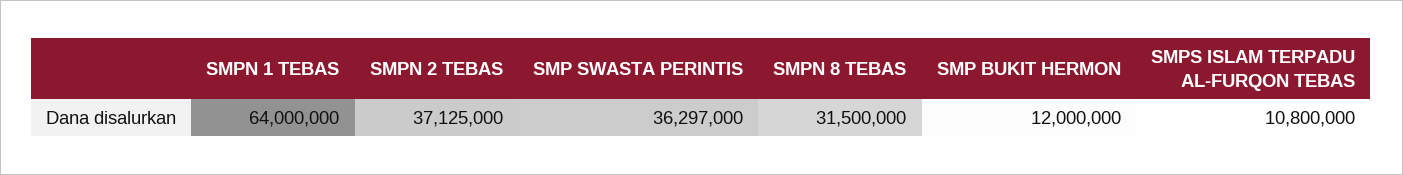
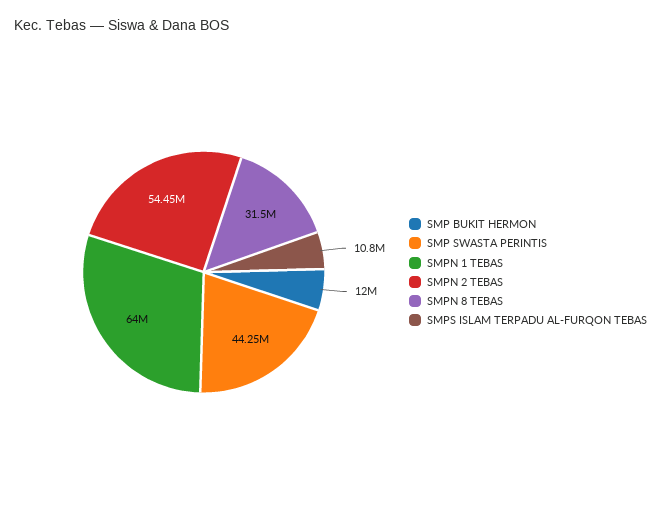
  {
    "SMPN 1 TEBAS": 64000000,
-   "SMPN 2 TEBAS": 37125000,
+   "SMPN 2 TEBAS": 54450000,
-   "SMP SWASTA PERINTIS": 36297000,
+   "SMP SWASTA PERINTIS": 44250000,
    "SMPN 8 TEBAS": 31500000,
    "SMP BUKIT HERMON": 12000000,
    "SMPS ISLAM TERPADU AL-FURQON TEBAS": 10800000
  }

